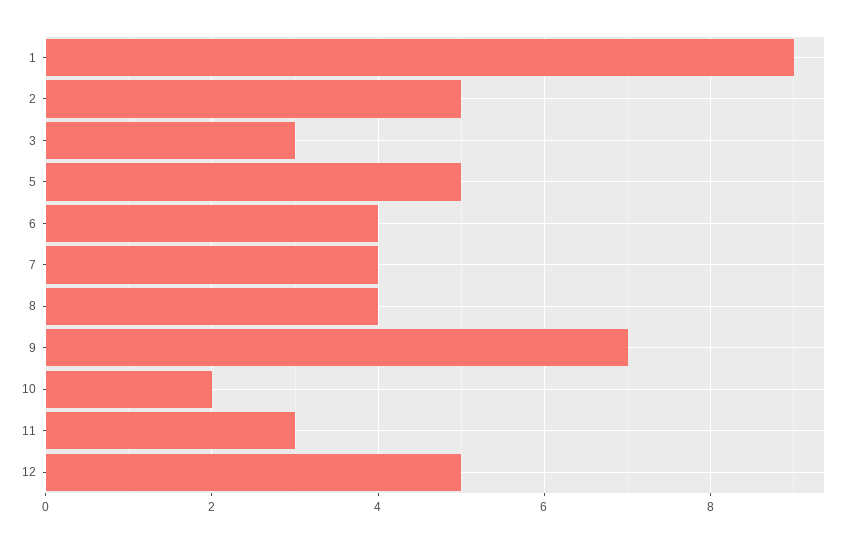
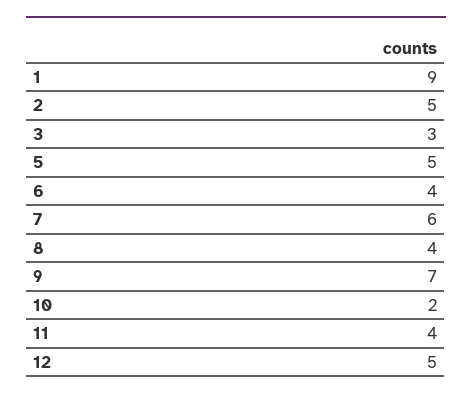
  {
    "1": 9,
    "2": 5,
    "3": 3,
    "5": 5,
    "6": 4,
-   "7": 4,
+   "7": 6,
    "8": 4,
    "9": 7,
    "10": 2,
-   "11": 3,
+   "11": 4,
    "12": 5
  }

